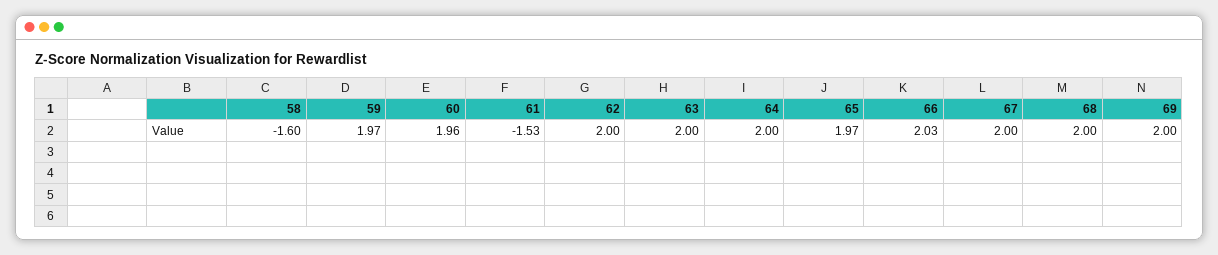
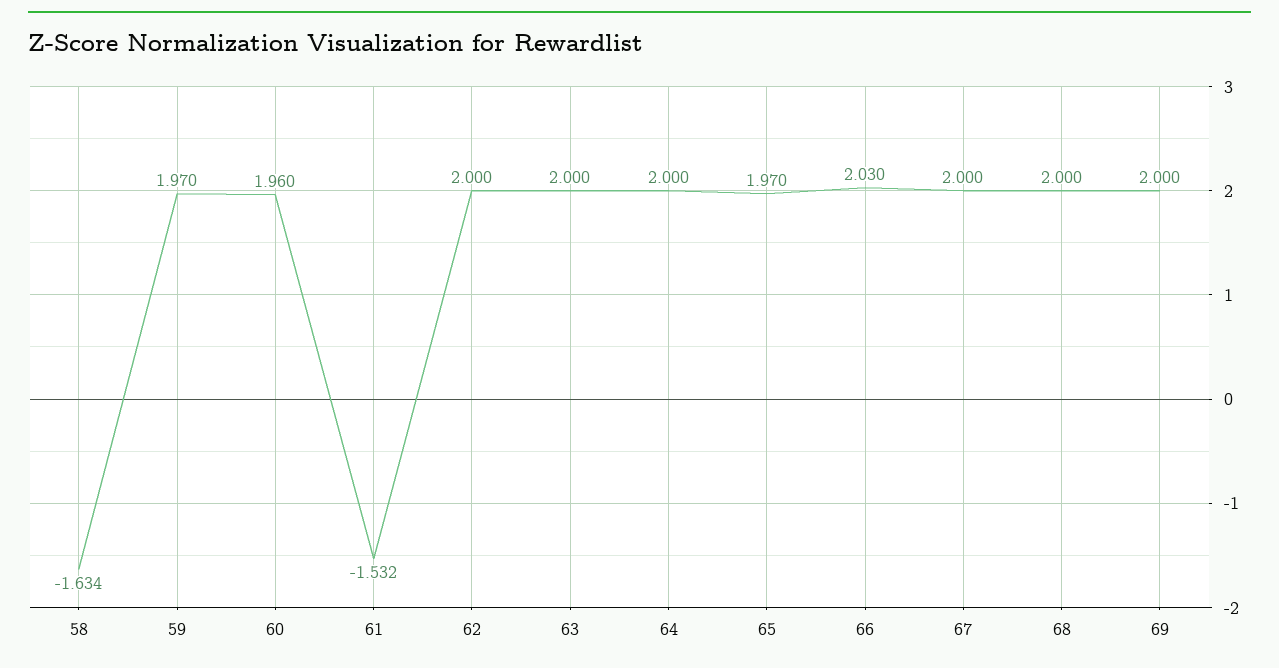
  {
-   "58": -1.6,
+   "58": -1.634,
    "59": 1.97,
    "60": 1.96,
    "61": -1.532,
    "62": 2,
    "63": 2,
    "64": 2,
    "65": 1.97,
    "66": 2.03,
    "67": 2,
    "68": 2,
    "69": 2
  }

